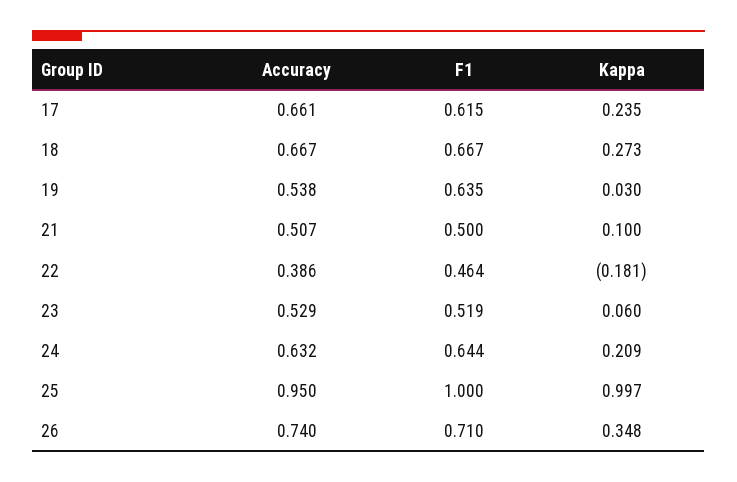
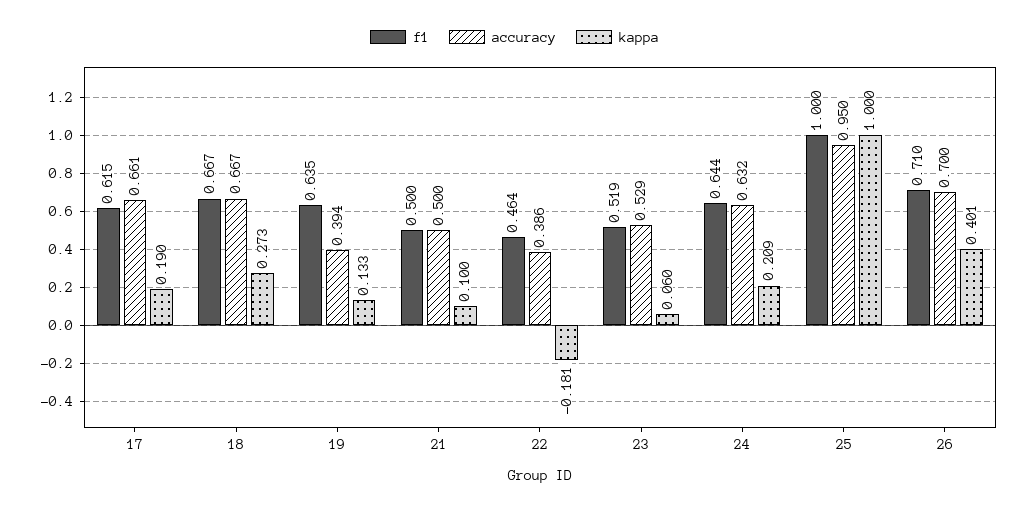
  {
    "Accuracy": {
      "17": 0.661,
      "18": 0.667,
-     "19": 0.538,
+     "19": 0.394,
-     "21": 0.507,
+     "21": 0.5,
      "22": 0.386,
      "23": 0.529,
      "24": 0.632,
      "25": 0.95,
-     "26": 0.74
+     "26": 0.7
    },
    "F1": {
      "17": 0.615,
      "18": 0.667,
      "19": 0.635,
      "21": 0.5,
      "22": 0.464,
      "23": 0.519,
      "24": 0.644,
      "25": 1,
      "26": 0.71
    },
    "Kappa": {
-     "17": 0.235,
+     "17": 0.19,
      "18": 0.273,
-     "19": 0.03,
+     "19": 0.133,
      "21": 0.1,
      "22": -0.181,
      "23": 0.06,
      "24": 0.209,
-     "25": 0.997,
+     "25": 1,
-     "26": 0.348
+     "26": 0.401
    }
  }

